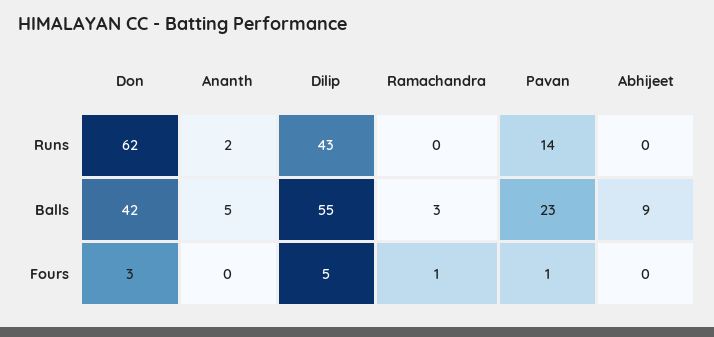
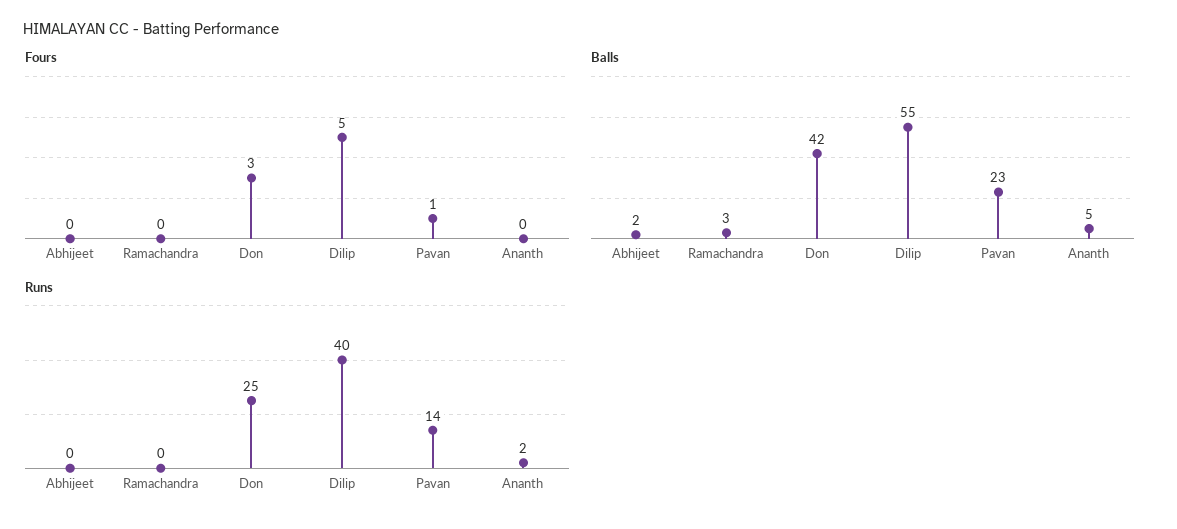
  {
    "Runs": {
-     "Don": 62,
+     "Don": 25,
      "Ananth": 2,
-     "Dilip": 43,
+     "Dilip": 40,
      "Ramachandra": 0,
      "Pavan": 14,
      "Abhijeet": 0
    },
    "Balls": {
      "Don": 42,
      "Ananth": 5,
      "Dilip": 55,
      "Ramachandra": 3,
      "Pavan": 23,
-     "Abhijeet": 9
+     "Abhijeet": 2
    },
    "Fours": {
      "Don": 3,
      "Ananth": 0,
      "Dilip": 5,
-     "Ramachandra": 1,
+     "Ramachandra": 0,
      "Pavan": 1,
      "Abhijeet": 0
    }
  }

